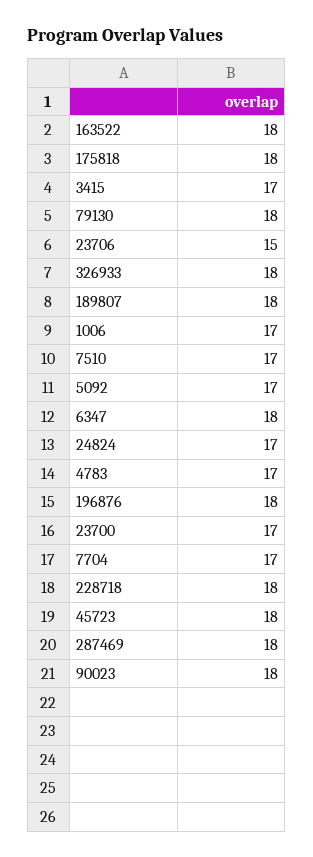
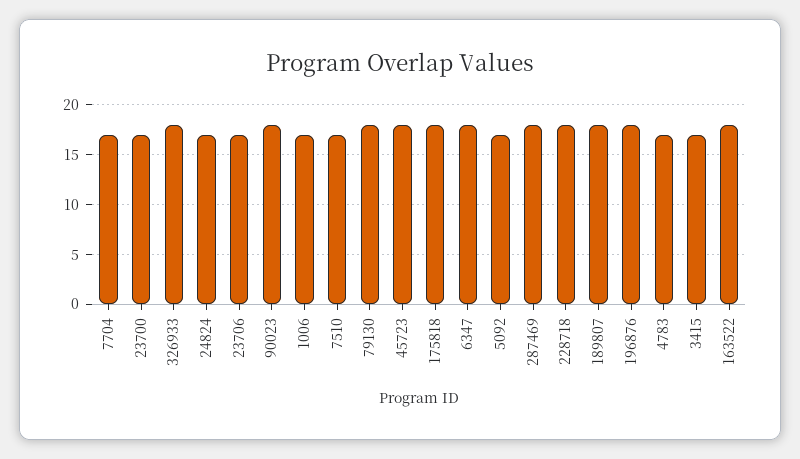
  {
    "163522": 18,
    "175818": 18,
    "3415": 17,
    "79130": 18,
-   "23706": 15,
+   "23706": 17,
    "326933": 18,
    "189807": 18,
    "1006": 17,
    "7510": 17,
    "5092": 17,
    "6347": 18,
    "24824": 17,
    "4783": 17,
    "196876": 18,
    "23700": 17,
    "7704": 17,
    "228718": 18,
    "45723": 18,
    "287469": 18,
    "90023": 18
  }

